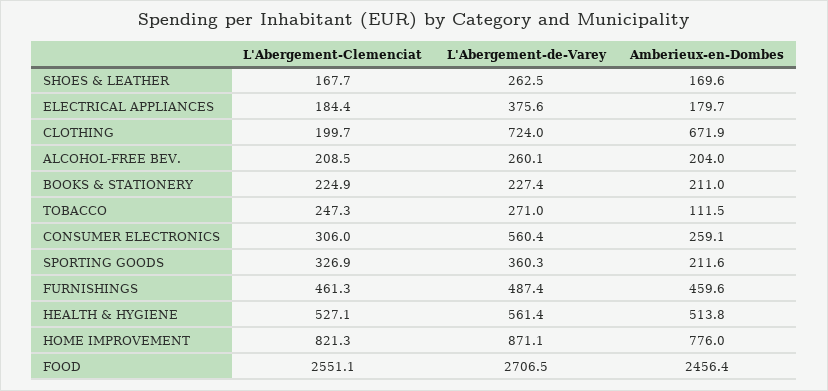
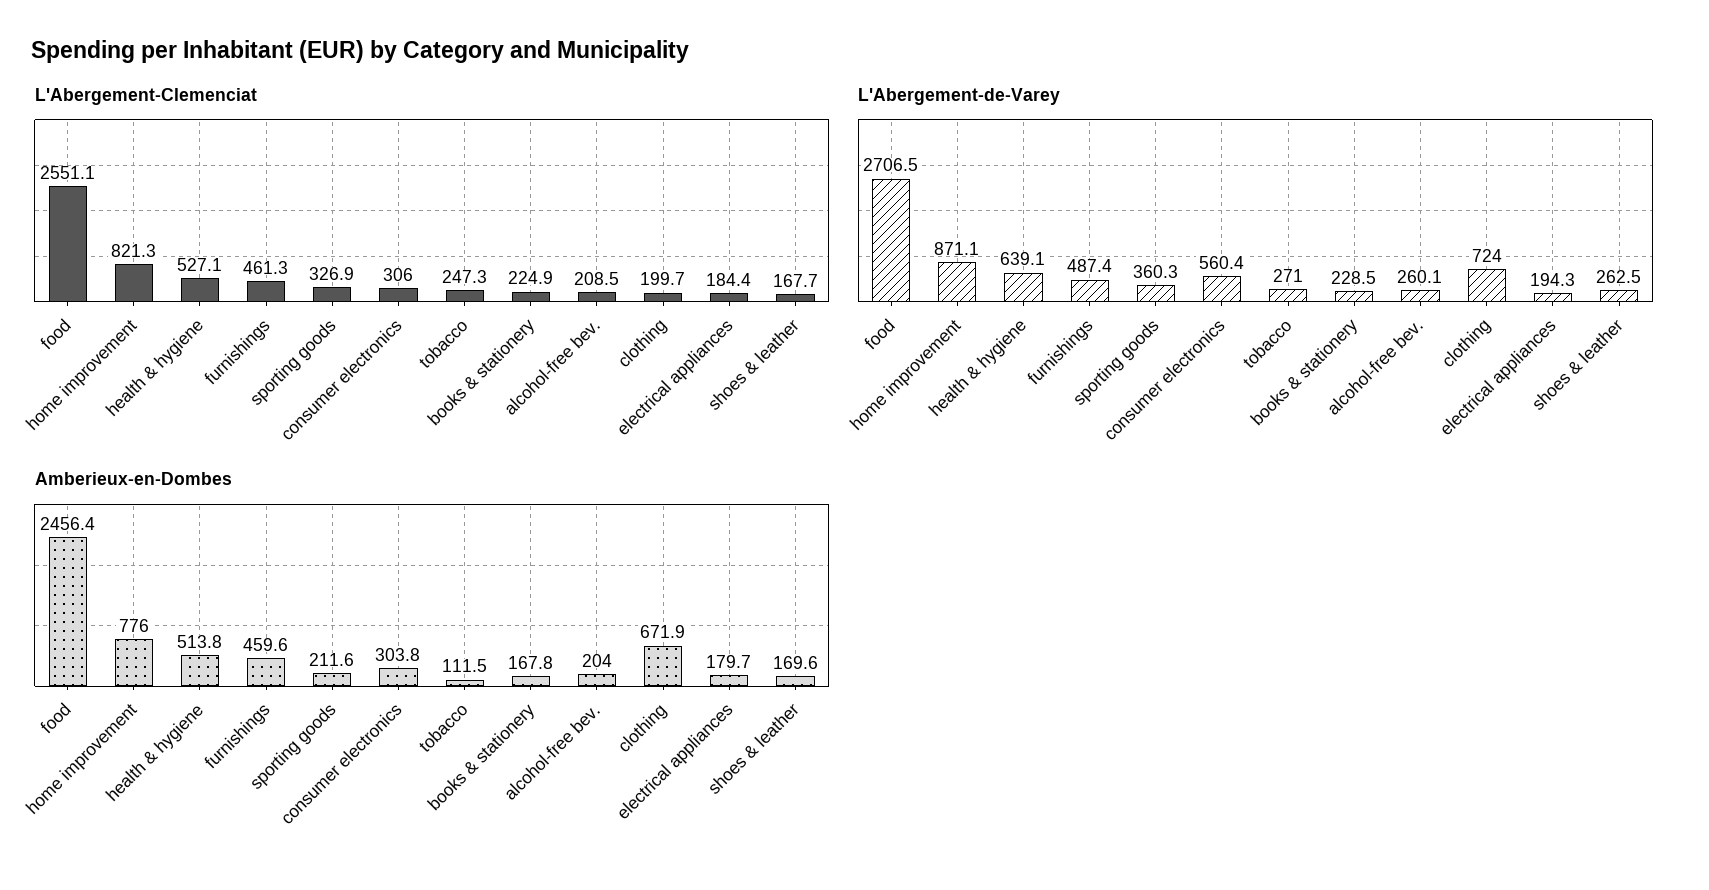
  {
    "L'Abergement-Clemenciat": {
      "SHOES & LEATHER": 167.7,
      "ELECTRICAL APPLIANCES": 184.4,
      "CLOTHING": 199.7,
      "ALCOHOL-FREE BEV.": 208.5,
      "BOOKS & STATIONERY": 224.9,
      "TOBACCO": 247.3,
      "CONSUMER ELECTRONICS": 306,
      "SPORTING GOODS": 326.9,
      "FURNISHINGS": 461.3,
      "HEALTH & HYGIENE": 527.1,
      "HOME IMPROVEMENT": 821.3,
      "FOOD": 2551.1
    },
    "L'Abergement-de-Varey": {
      "SHOES & LEATHER": 262.5,
-     "ELECTRICAL APPLIANCES": 375.6,
+     "ELECTRICAL APPLIANCES": 194.3,
      "CLOTHING": 724,
      "ALCOHOL-FREE BEV.": 260.1,
-     "BOOKS & STATIONERY": 227.4,
+     "BOOKS & STATIONERY": 228.5,
      "TOBACCO": 271,
      "CONSUMER ELECTRONICS": 560.4,
      "SPORTING GOODS": 360.3,
      "FURNISHINGS": 487.4,
-     "HEALTH & HYGIENE": 561.4,
+     "HEALTH & HYGIENE": 639.1,
      "HOME IMPROVEMENT": 871.1,
      "FOOD": 2706.5
    },
    "Amberieux-en-Dombes": {
      "SHOES & LEATHER": 169.6,
      "ELECTRICAL APPLIANCES": 179.7,
      "CLOTHING": 671.9,
      "ALCOHOL-FREE BEV.": 204,
-     "BOOKS & STATIONERY": 211,
+     "BOOKS & STATIONERY": 167.8,
      "TOBACCO": 111.5,
-     "CONSUMER ELECTRONICS": 259.1,
+     "CONSUMER ELECTRONICS": 303.8,
      "SPORTING GOODS": 211.6,
      "FURNISHINGS": 459.6,
      "HEALTH & HYGIENE": 513.8,
      "HOME IMPROVEMENT": 776,
      "FOOD": 2456.4
    }
  }

